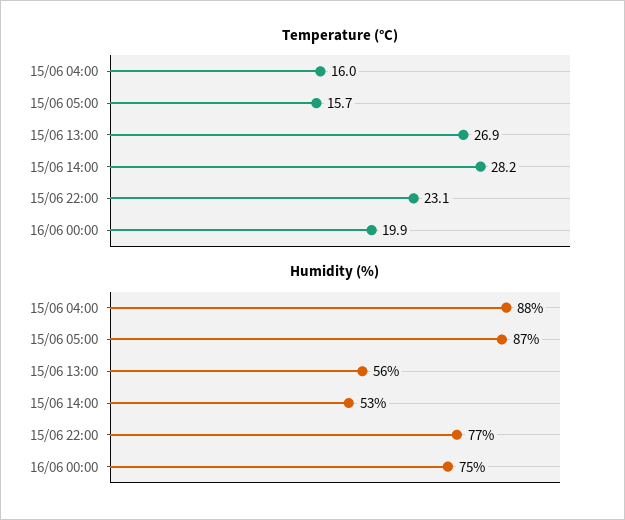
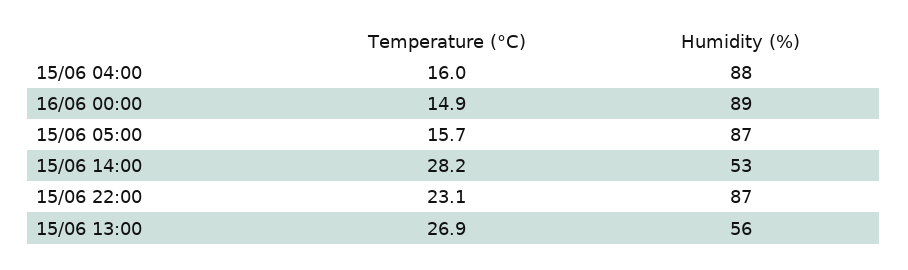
  {
    "Temperature (°C)": {
      "15/06 04:00": 16,
      "15/06 05:00": 15.7,
      "15/06 13:00": 26.9,
      "15/06 14:00": 28.2,
      "15/06 22:00": 23.1,
-     "16/06 00:00": 19.9
+     "16/06 00:00": 14.9
    },
    "Humidity (%)": {
      "15/06 04:00": 88,
      "15/06 05:00": 87,
      "15/06 13:00": 56,
      "15/06 14:00": 53,
-     "15/06 22:00": 77,
+     "15/06 22:00": 87,
-     "16/06 00:00": 75
+     "16/06 00:00": 89
    }
  }

